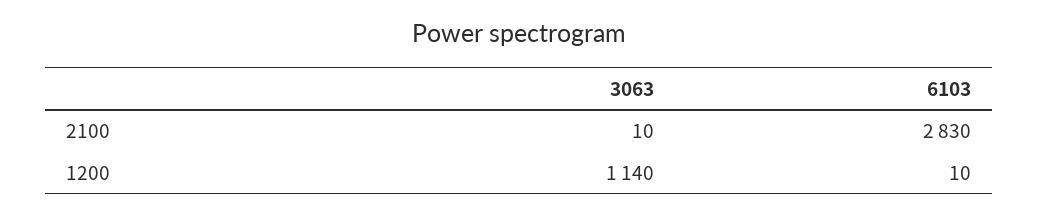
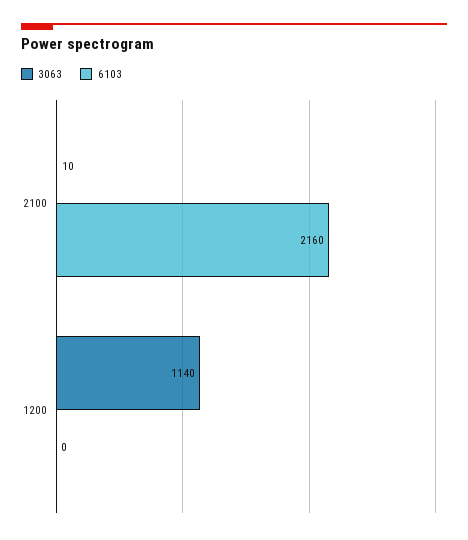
  {
    "3063": {
      "2100": 10,
      "1200": 1140
    },
    "6103": {
-     "2100": 2830,
+     "2100": 2160,
-     "1200": 10
+     "1200": 0
    }
  }

